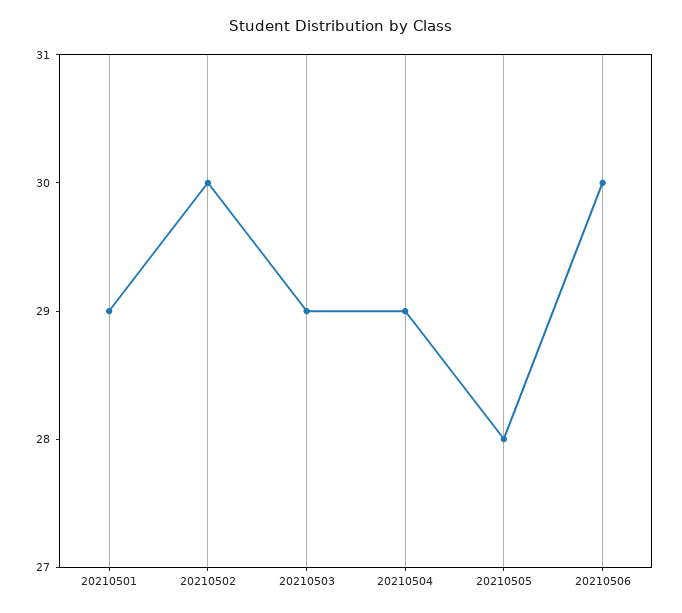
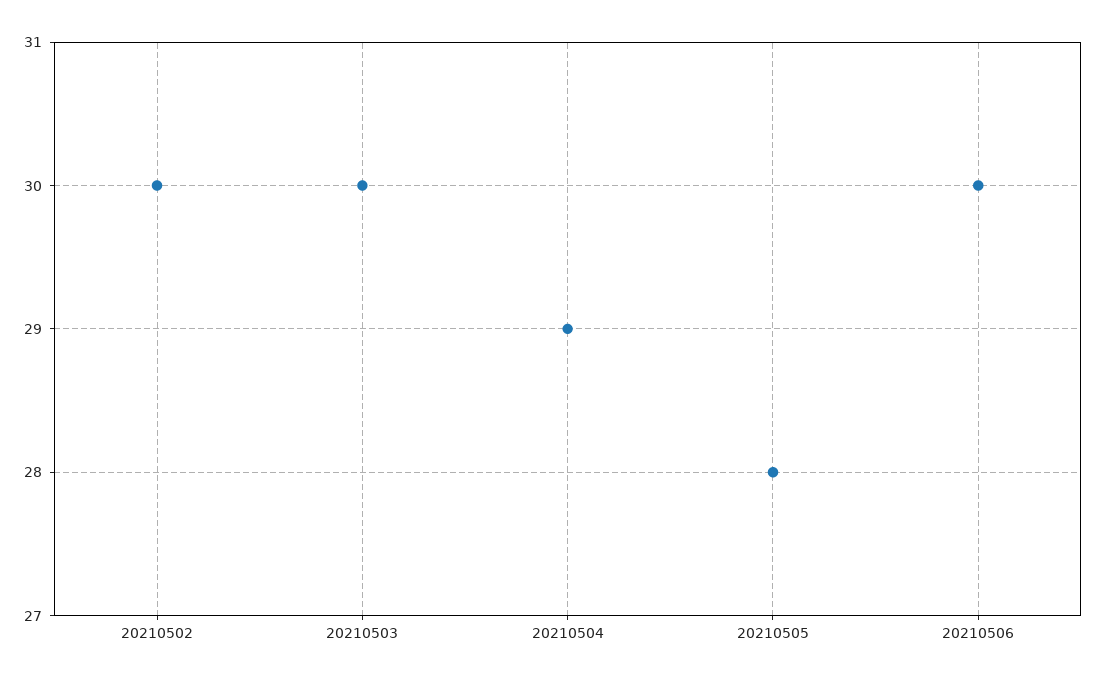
  {
-   "20210501": 29,
    "20210502": 30,
-   "20210503": 29,
+   "20210503": 30,
    "20210504": 29,
    "20210505": 28,
    "20210506": 30
  }

